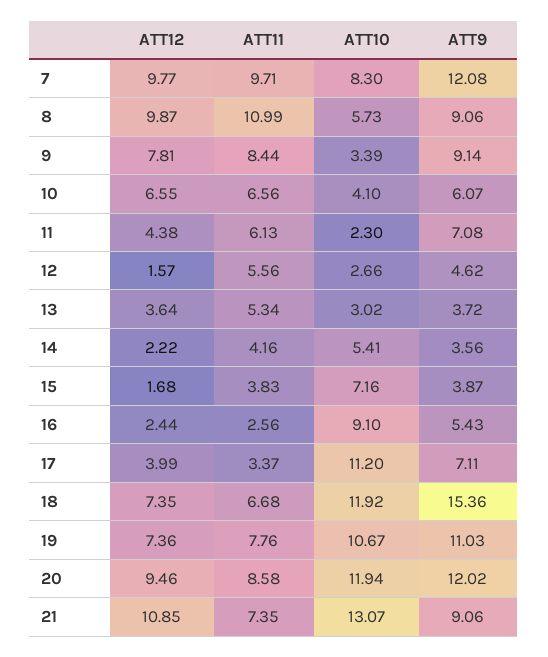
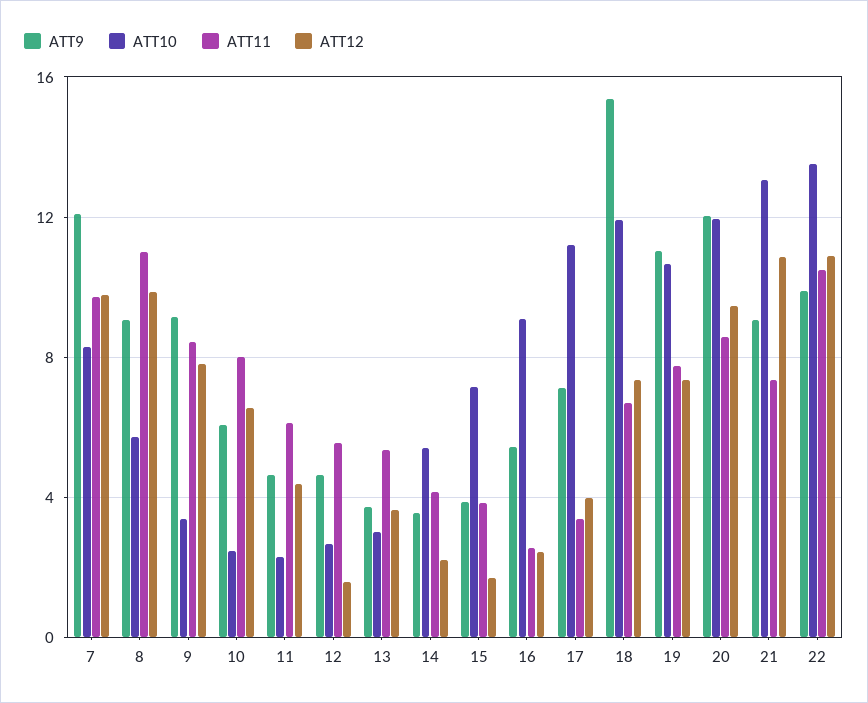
  {
    "ATT12": {
      "7": 9.77,
      "8": 9.87,
      "9": 7.81,
      "10": 6.55,
      "11": 4.38,
      "12": 1.57,
      "13": 3.64,
      "14": 2.22,
      "15": 1.68,
      "16": 2.44,
      "17": 3.99,
      "18": 7.35,
      "19": 7.36,
      "20": 9.46,
-     "21": 10.85
+     "21": 10.85,
+     "22": 11
    },
    "ATT11": {
      "7": 9.71,
      "8": 10.99,
      "9": 8.44,
-     "10": 6.56,
+     "10": 8,
      "11": 6.13,
      "12": 5.56,
      "13": 5.34,
      "14": 4.16,
      "15": 3.83,
      "16": 2.56,
      "17": 3.37,
      "18": 6.68,
      "19": 7.76,
      "20": 8.58,
-     "21": 7.35
+     "21": 7.35,
+     "22": 10.5
    },
    "ATT10": {
      "7": 8.3,
      "8": 5.73,
      "9": 3.39,
-     "10": 4.1,
+     "10": 2.5,
      "11": 2.3,
      "12": 2.66,
      "13": 3.02,
      "14": 5.41,
      "15": 7.16,
      "16": 9.1,
      "17": 11.2,
      "18": 11.92,
      "19": 10.67,
      "20": 11.94,
-     "21": 13.07
+     "21": 13.07,
+     "22": 13.5
    },
    "ATT9": {
      "7": 12.08,
      "8": 9.06,
      "9": 9.14,
      "10": 6.07,
-     "11": 7.08,
+     "11": 4.5,
      "12": 4.62,
      "13": 3.72,
      "14": 3.56,
      "15": 3.87,
      "16": 5.43,
      "17": 7.11,
      "18": 15.36,
      "19": 11.03,
      "20": 12.02,
-     "21": 9.06
+     "21": 9.06,
+     "22": 10
    }
  }

